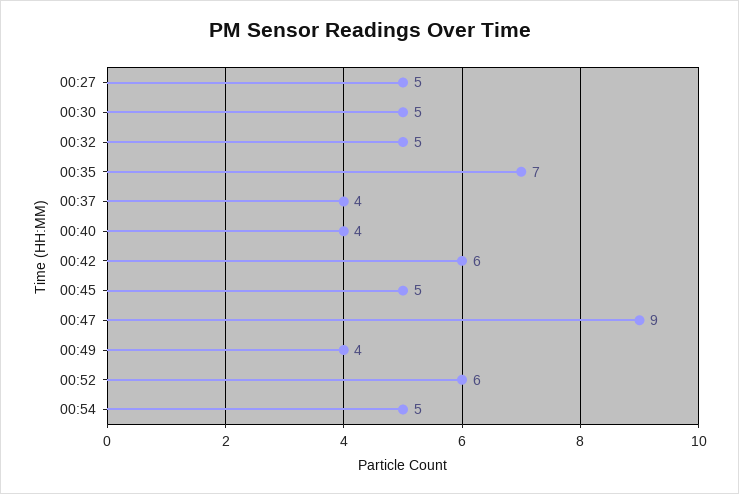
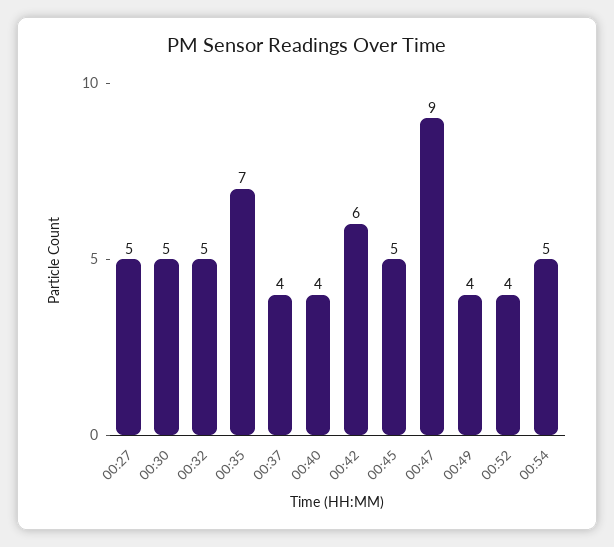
  {
    "00:27": 5,
    "00:30": 5,
    "00:32": 5,
    "00:35": 7,
    "00:37": 4,
    "00:40": 4,
    "00:42": 6,
    "00:45": 5,
    "00:47": 9,
    "00:49": 4,
-   "00:52": 6,
+   "00:52": 4,
    "00:54": 5
  }

